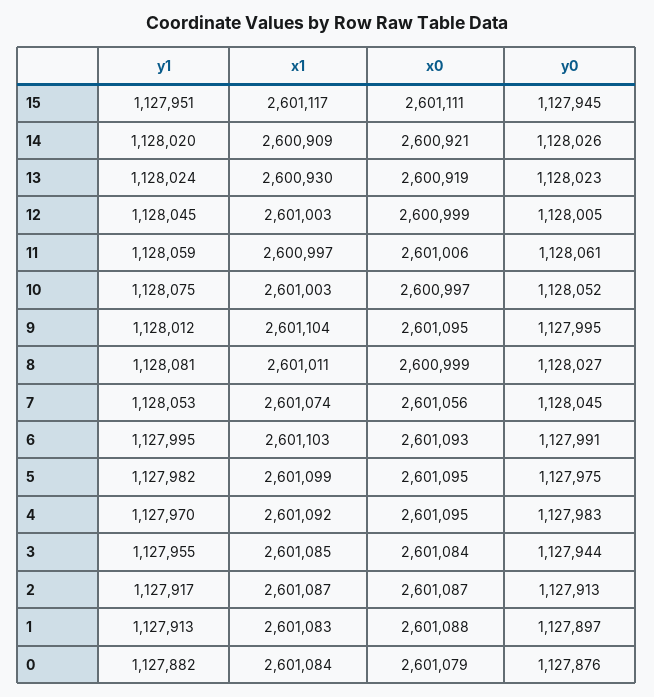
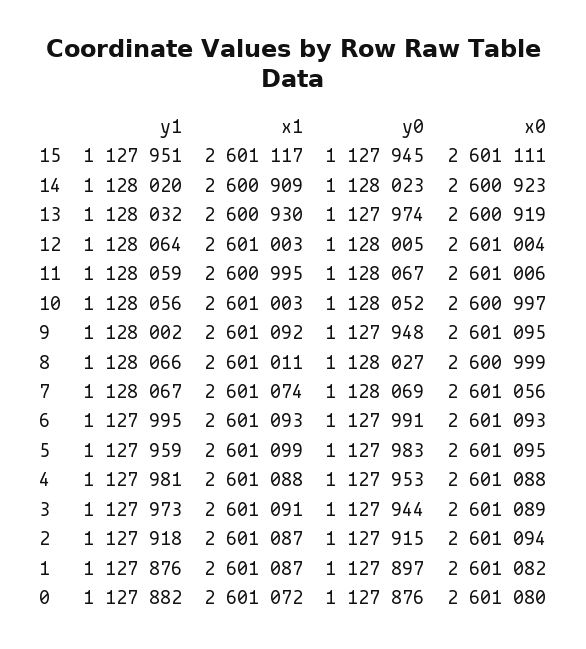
  {
    "y1": {
      "15": 1127951,
      "14": 1128020,
-     "13": 1128024,
+     "13": 1128032,
-     "12": 1128045,
+     "12": 1128064,
      "11": 1128059,
-     "10": 1128075,
+     "10": 1128056,
-     "9": 1128012,
+     "9": 1128002,
-     "8": 1128081,
+     "8": 1128066,
-     "7": 1128053,
+     "7": 1128067,
      "6": 1127995,
-     "5": 1127982,
+     "5": 1127959,
-     "4": 1127970,
+     "4": 1127981,
-     "3": 1127955,
+     "3": 1127973,
-     "2": 1127917,
+     "2": 1127918,
-     "1": 1127913,
+     "1": 1127876,
      "0": 1127882
    },
    "x1": {
      "15": 2601117,
      "14": 2600909,
      "13": 2600930,
      "12": 2601003,
-     "11": 2600997,
+     "11": 2600995,
      "10": 2601003,
-     "9": 2601104,
+     "9": 2601092,
      "8": 2601011,
      "7": 2601074,
-     "6": 2601103,
+     "6": 2601093,
      "5": 2601099,
-     "4": 2601092,
+     "4": 2601088,
-     "3": 2601085,
+     "3": 2601091,
      "2": 2601087,
-     "1": 2601083,
+     "1": 2601087,
-     "0": 2601084
+     "0": 2601072
    },
    "x0": {
      "15": 2601111,
-     "14": 2600921,
+     "14": 2600923,
      "13": 2600919,
-     "12": 2600999,
+     "12": 2601004,
      "11": 2601006,
      "10": 2600997,
      "9": 2601095,
      "8": 2600999,
      "7": 2601056,
      "6": 2601093,
      "5": 2601095,
-     "4": 2601095,
+     "4": 2601088,
-     "3": 2601084,
+     "3": 2601089,
-     "2": 2601087,
+     "2": 2601094,
-     "1": 2601088,
+     "1": 2601082,
-     "0": 2601079
+     "0": 2601080
    },
    "y0": {
      "15": 1127945,
-     "14": 1128026,
+     "14": 1128023,
-     "13": 1128023,
+     "13": 1127974,
      "12": 1128005,
-     "11": 1128061,
+     "11": 1128067,
      "10": 1128052,
-     "9": 1127995,
+     "9": 1127948,
      "8": 1128027,
-     "7": 1128045,
+     "7": 1128069,
      "6": 1127991,
-     "5": 1127975,
+     "5": 1127983,
-     "4": 1127983,
+     "4": 1127953,
      "3": 1127944,
-     "2": 1127913,
+     "2": 1127915,
      "1": 1127897,
      "0": 1127876
    }
  }

